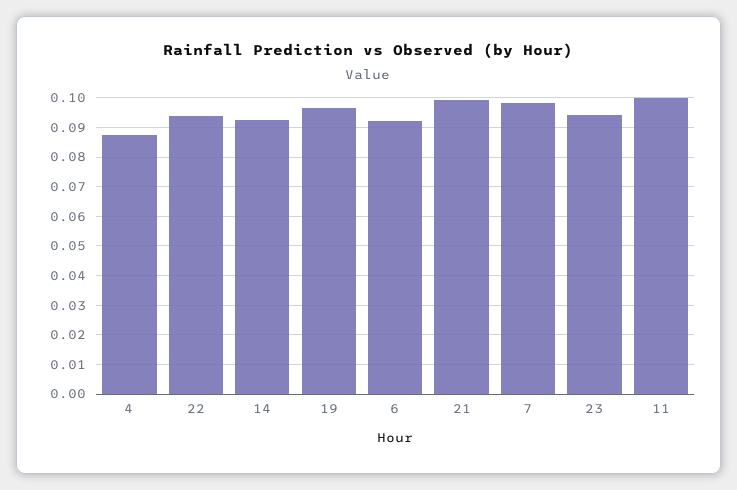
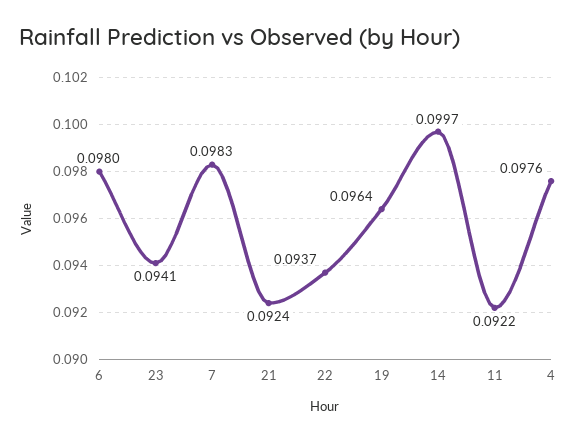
  {
-   "4": 0.0875,
+   "4": 0.0976,
    "22": 0.0937,
-   "14": 0.0925,
+   "14": 0.0997,
    "19": 0.0964,
-   "6": 0.0925,
+   "6": 0.098,
-   "21": 0.1,
+   "21": 0.0924,
    "7": 0.0983,
    "23": 0.0941,
-   "11": 0.1
+   "11": 0.0922
  }

